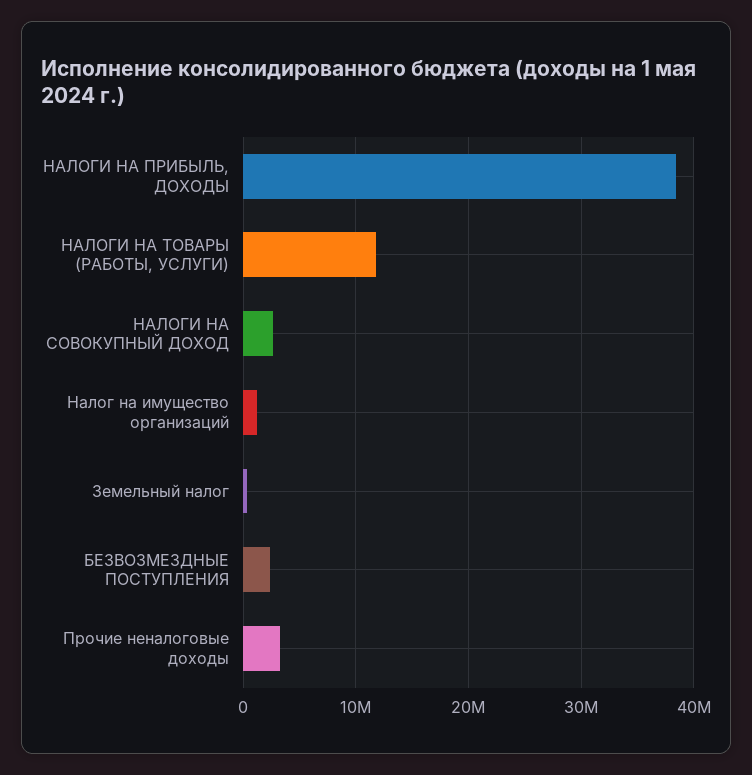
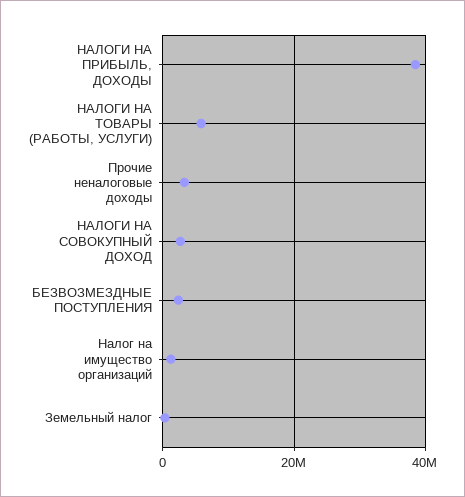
  {
    "НАЛОГИ НА ПРИБЫЛЬ, ДОХОДЫ": 38000000,
-   "НАЛОГИ НА ТОВАРЫ (РАБОТЫ, УСЛУГИ)": 12000000,
+   "НАЛОГИ НА ТОВАРЫ (РАБОТЫ, УСЛУГИ)": 6000000,
    "НАЛОГИ НА СОВОКУПНЫЙ ДОХОД": 3000000,
    "Налог на имущество организаций": 1000000,
    "Земельный налог": 0,
    "БЕЗВОЗМЕЗДНЫЕ ПОСТУПЛЕНИЯ": 2000000,
    "Прочие неналоговые доходы": 3000000
  }

